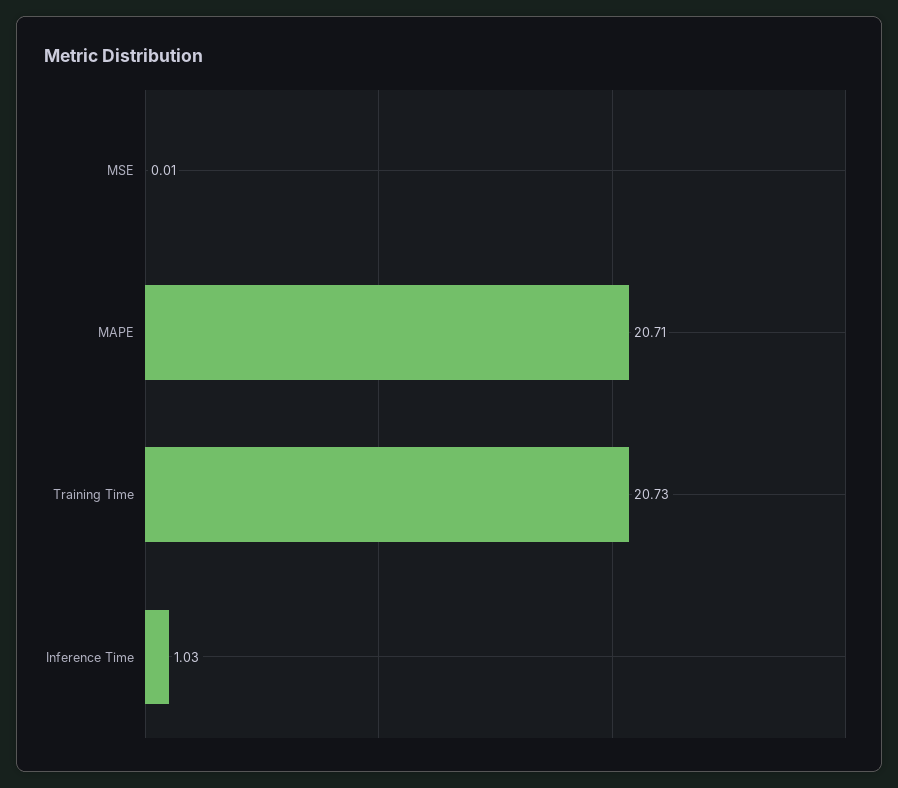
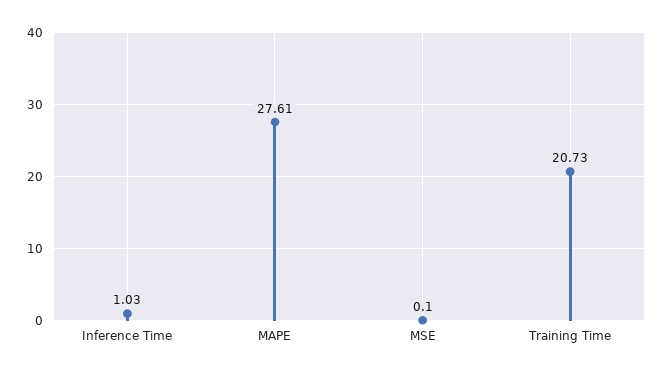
  {
-   "MSE": 0.01,
+   "MSE": 0.1,
-   "MAPE": 20.71,
+   "MAPE": 27.61,
    "Training Time": 20.73,
    "Inference Time": 1.03
  }

